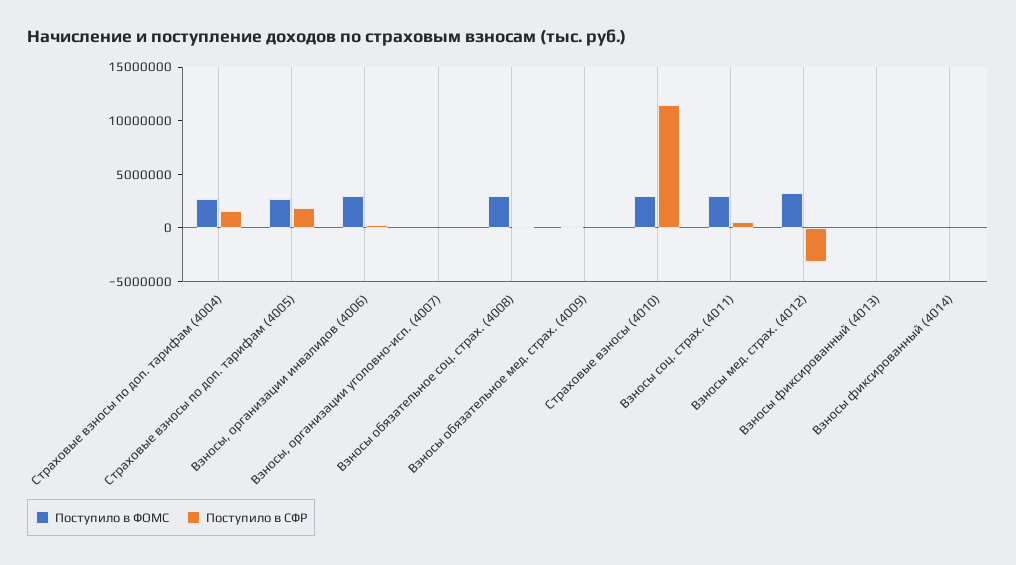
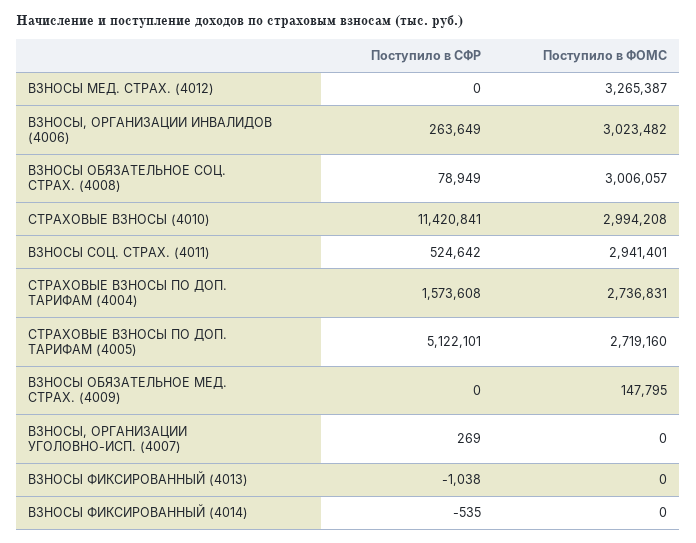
  {
    "Поступило в ФОМС": {
      "Страховые взносы по доп. тарифам (4004)": 2736831,
      "Страховые взносы по доп. тарифам (4005)": 2719160,
      "Взносы, организации инвалидов (4006)": 3023482,
      "Взносы, организации уголовно-исп. (4007)": 0,
      "Взносы обязательное соц. страх. (4008)": 3006057,
      "Взносы обязательное мед. страх. (4009)": 147795,
      "Страховые взносы (4010)": 2994208,
      "Взносы соц. страх. (4011)": 2941401,
      "Взносы мед. страх. (4012)": 3265387,
      "Взносы фиксированный (4013)": 0,
      "Взносы фиксированный (4014)": 0
    },
    "Поступило в СФР": {
      "Страховые взносы по доп. тарифам (4004)": 1573608,
-     "Страховые взносы по доп. тарифам (4005)": 2000000,
+     "Страховые взносы по доп. тарифам (4005)": 5122101,
      "Взносы, организации инвалидов (4006)": 263649,
      "Взносы, организации уголовно-исп. (4007)": 269,
      "Взносы обязательное соц. страх. (4008)": 78949,
      "Взносы обязательное мед. страх. (4009)": 0,
      "Страховые взносы (4010)": 11420841,
      "Взносы соц. страх. (4011)": 524642,
-     "Взносы мед. страх. (4012)": -3000000,
+     "Взносы мед. страх. (4012)": 0,
      "Взносы фиксированный (4013)": -1038,
      "Взносы фиксированный (4014)": -535
    }
  }

